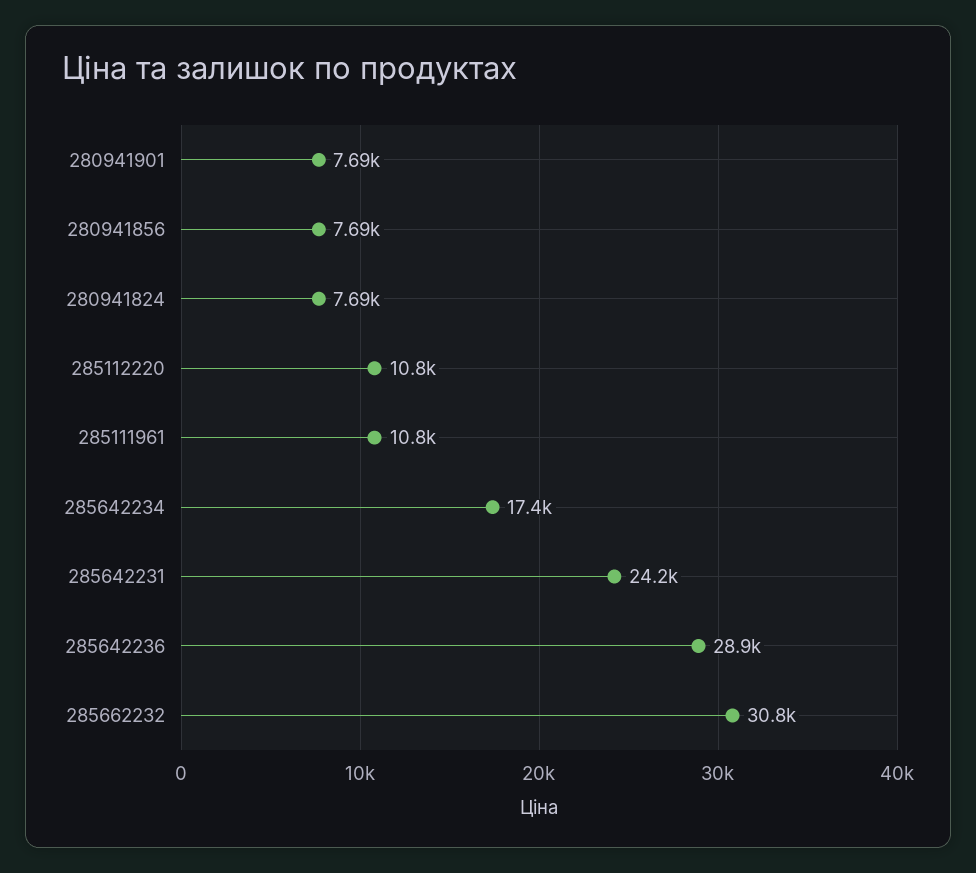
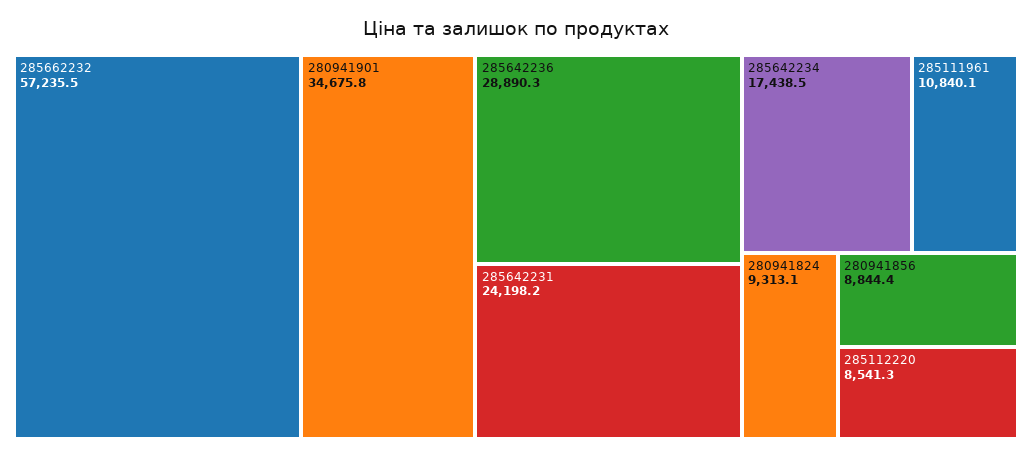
  {
-   "280941901": 7690,
+   "280941901": 34675.8,
-   "280941856": 7690,
+   "280941856": 8844.4,
-   "280941824": 7690,
+   "280941824": 9313.1,
-   "285112220": 10800,
+   "285112220": 8541.3,
    "285111961": 10840.1,
    "285642234": 17438.5,
    "285642231": 24198.2,
    "285642236": 28890.3,
-   "285662232": 30800
+   "285662232": 57235.5
  }

